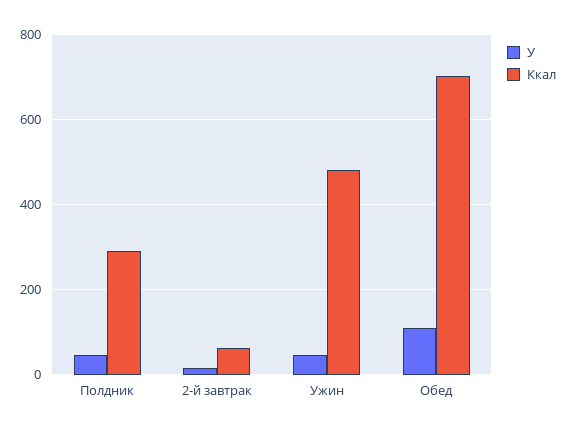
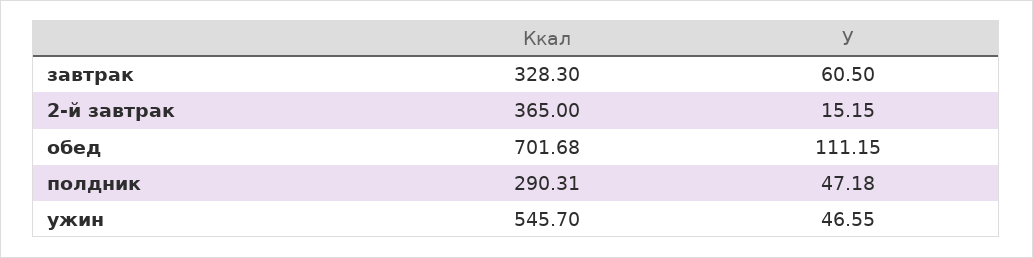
  {
    "У": {
      "Полдник": 47.18,
      "2-й завтрак": 15.15,
      "Ужин": 46.55,
-     "Обед": 111.15
+     "Обед": 111.15,
+     "завтрак": 60.5
    },
    "Ккал": {
      "Полдник": 290.31,
-     "2-й завтрак": 60,
+     "2-й завтрак": 365,
-     "Ужин": 480,
+     "Ужин": 545.7,
-     "Обед": 701.68
+     "Обед": 701.68,
+     "завтрак": 328.3
    }
  }

